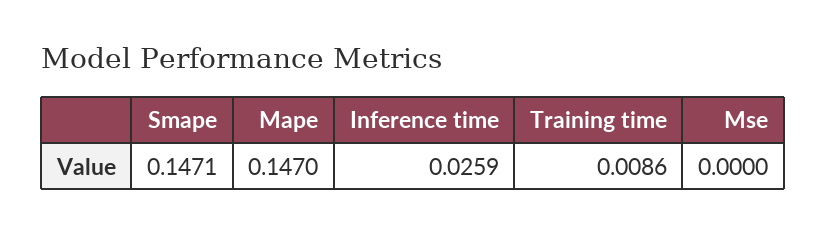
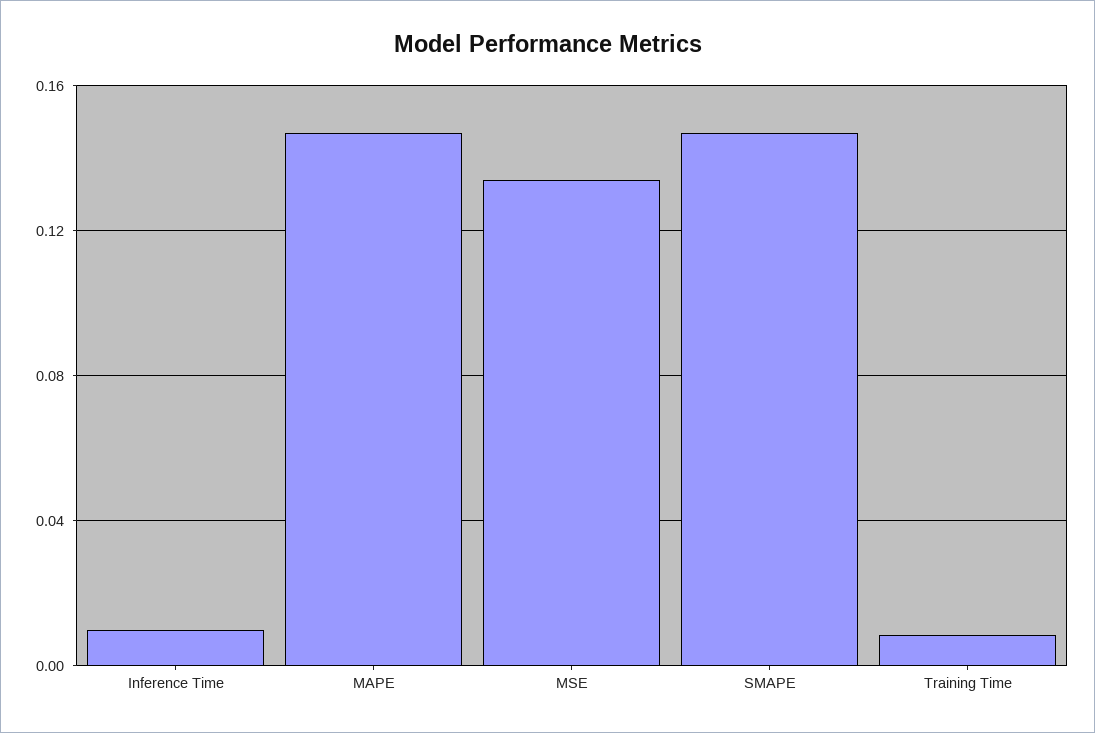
  {
    "Smape": 0.1471,
    "Mape": 0.147,
-   "Inference time": 0.0259,
+   "Inference time": 0.01,
    "Training time": 0.0086,
-   "Mse": 0
+   "Mse": 0.135
  }

